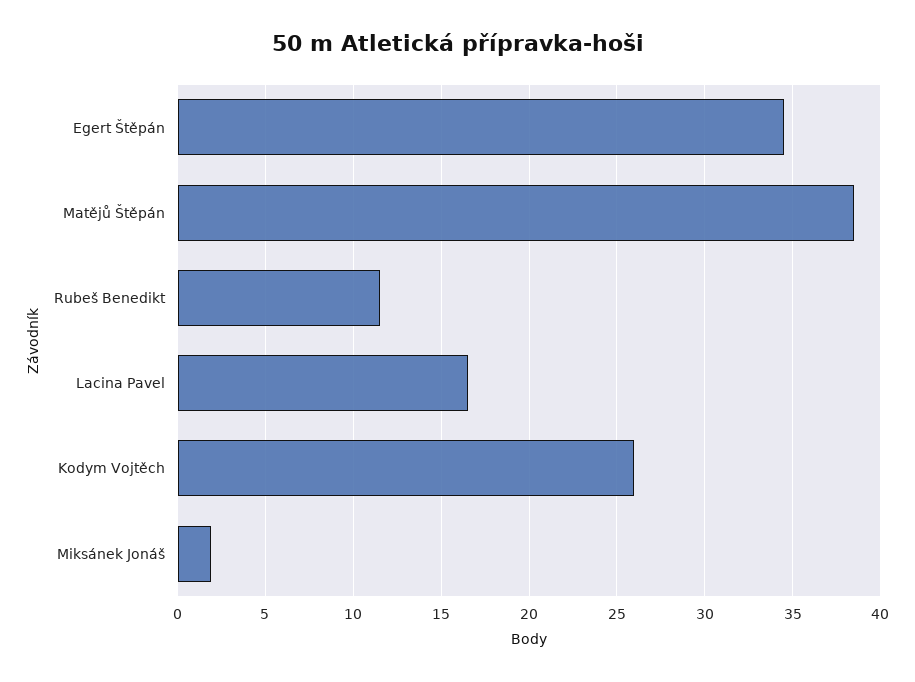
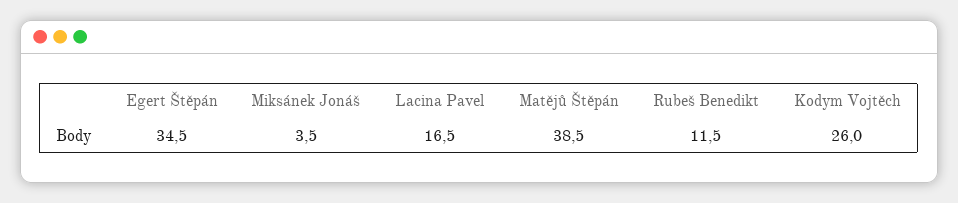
  {
    "Egert Štěpán": 34.5,
    "Matějů Štěpán": 38.5,
    "Rubeš Benedikt": 11.5,
    "Lacina Pavel": 16.5,
    "Kodym Vojtěch": 26,
-   "Miksánek Jonáš": 2
+   "Miksánek Jonáš": 3.5
  }

